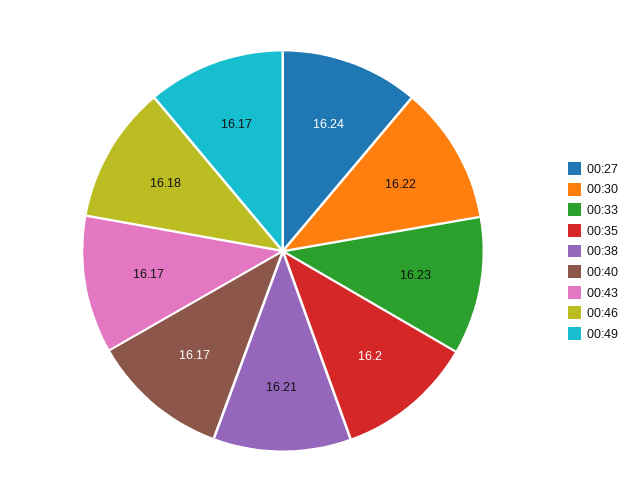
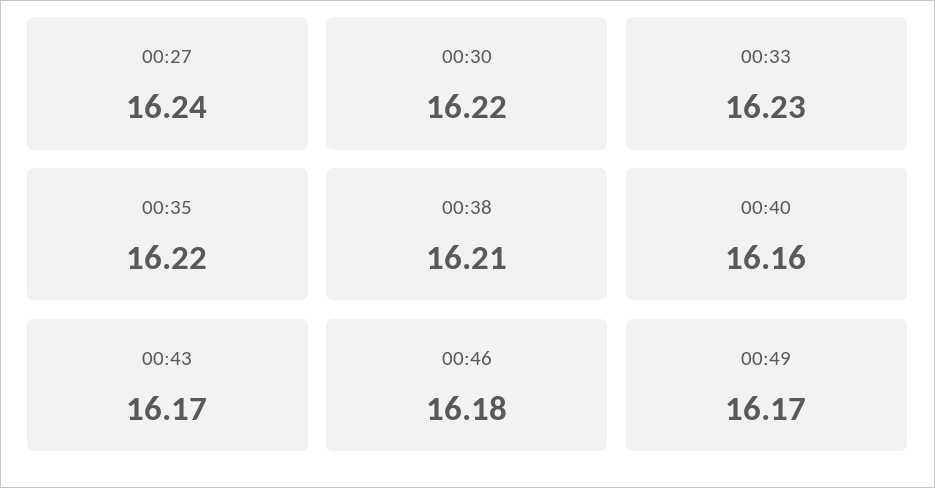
  {
    "00:27": 16.24,
    "00:30": 16.22,
    "00:33": 16.23,
-   "00:35": 16.2,
+   "00:35": 16.22,
    "00:38": 16.21,
-   "00:40": 16.17,
+   "00:40": 16.16,
    "00:43": 16.17,
    "00:46": 16.18,
    "00:49": 16.17
  }

